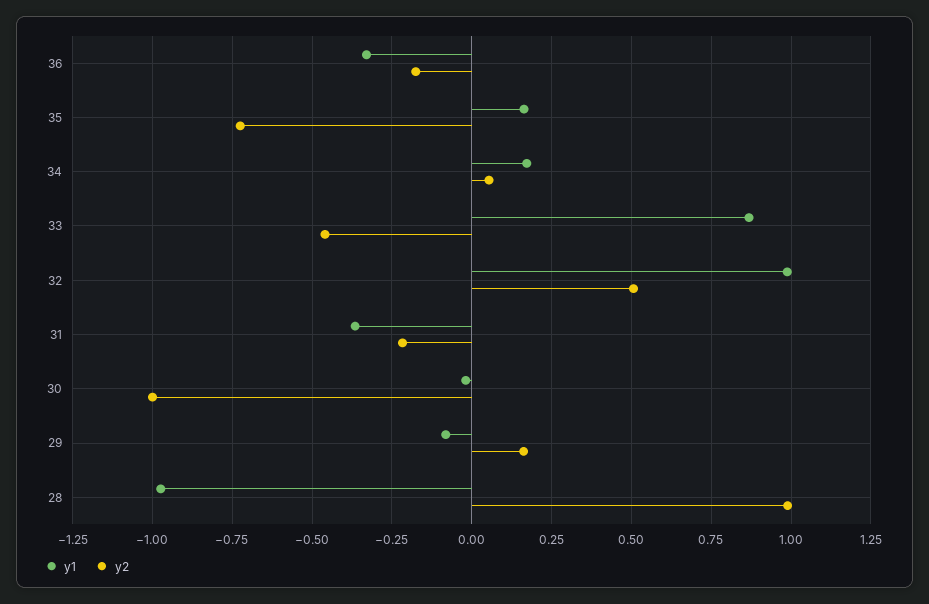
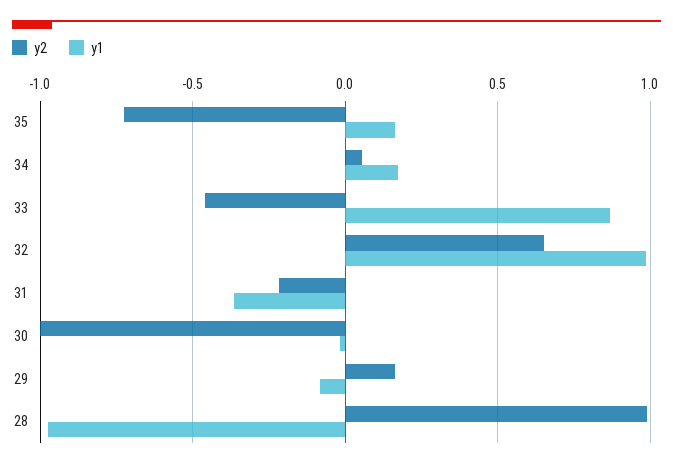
  {
    "y1": {
-     "36": -0.325,
      "35": 0.175,
      "34": 0.175,
      "33": 0.875,
      "32": 1,
      "31": -0.375,
      "30": -0.025,
      "29": -0.075,
      "28": -0.975
    },
    "y2": {
-     "36": -0.175,
      "35": -0.725,
      "34": 0.05,
      "33": -0.45,
-     "32": 0.5,
+     "32": 0.65,
      "31": -0.225,
      "30": -1,
      "29": 0.175,
      "28": 1
    }
  }

